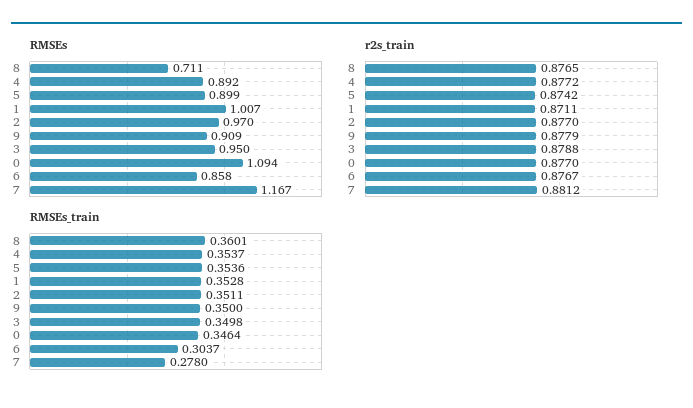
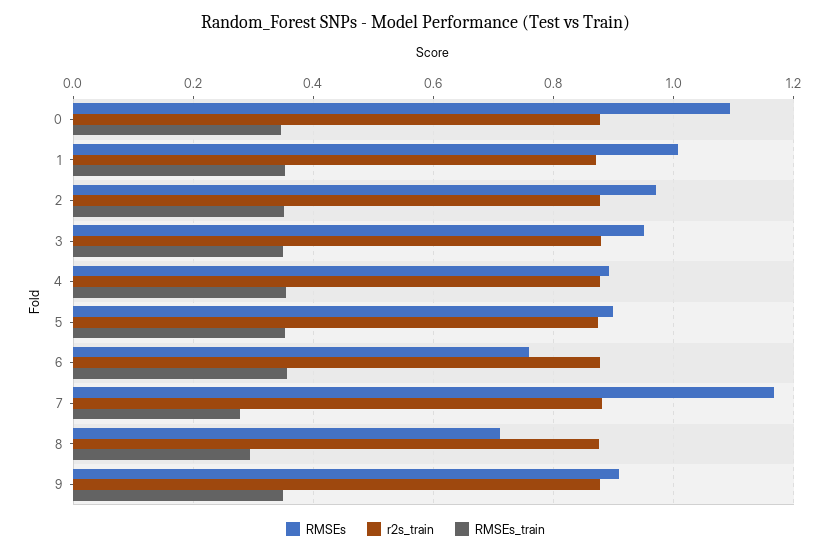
  {
    "RMSEs": {
      "8": 0.711,
      "4": 0.892,
      "5": 0.899,
      "1": 1.007,
      "2": 0.97,
      "9": 0.909,
      "3": 0.95,
      "0": 1.094,
-     "6": 0.858,
+     "6": 0.76,
      "7": 1.167
    },
    "r2s_train": {
      "8": 0.8765,
      "4": 0.8772,
      "5": 0.8742,
      "1": 0.8711,
      "2": 0.877,
      "9": 0.8779,
      "3": 0.8788,
      "0": 0.877,
      "6": 0.8767,
      "7": 0.8812
    },
    "RMSEs_train": {
-     "8": 0.3601,
+     "8": 0.3,
      "4": 0.3537,
      "5": 0.3536,
      "1": 0.3528,
      "2": 0.3511,
      "9": 0.35,
      "3": 0.3498,
      "0": 0.3464,
-     "6": 0.3037,
+     "6": 0.36,
      "7": 0.278
    }
  }

